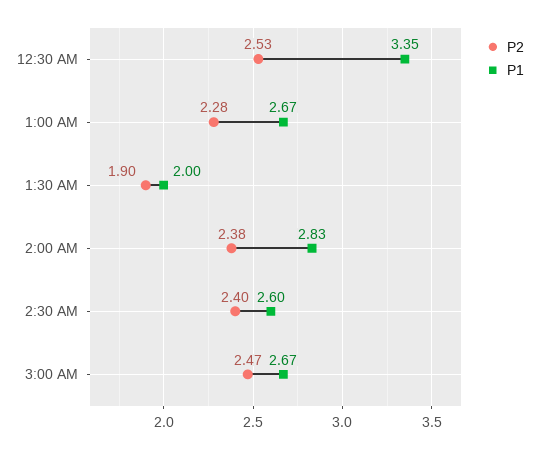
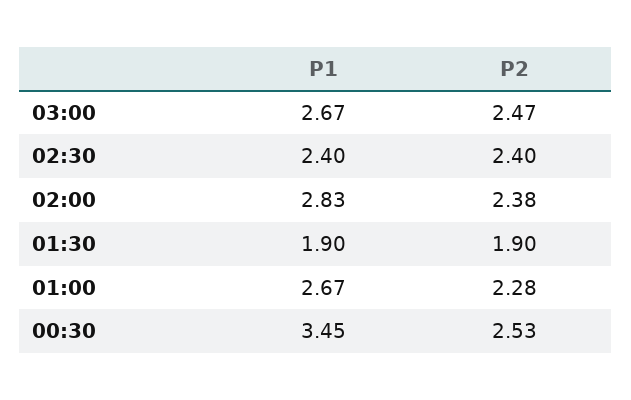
  {
    "P2": {
      "12:30 AM": 2.53,
      "1:00 AM": 2.28,
      "1:30 AM": 1.9,
      "2:00 AM": 2.38,
      "2:30 AM": 2.4,
      "3:00 AM": 2.47
    },
    "P1": {
-     "12:30 AM": 3.35,
+     "12:30 AM": 3.45,
      "1:00 AM": 2.67,
-     "1:30 AM": 2,
+     "1:30 AM": 1.9,
      "2:00 AM": 2.83,
-     "2:30 AM": 2.6,
+     "2:30 AM": 2.4,
      "3:00 AM": 2.67
    }
  }

